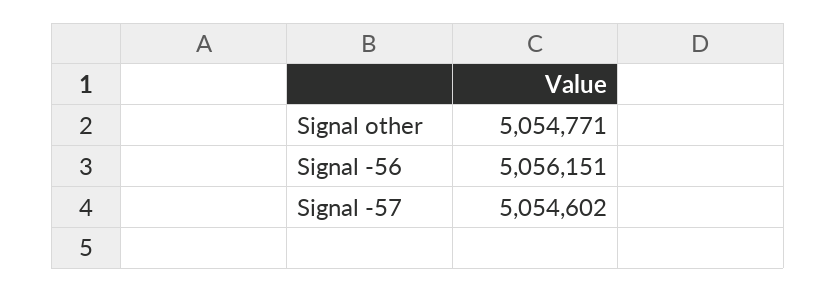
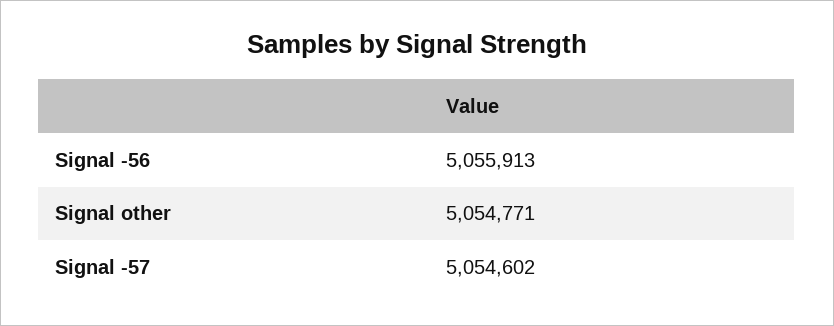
  {
    "Signal other": 5054771,
-   "Signal -56": 5056151,
+   "Signal -56": 5055913,
    "Signal -57": 5054602
  }

